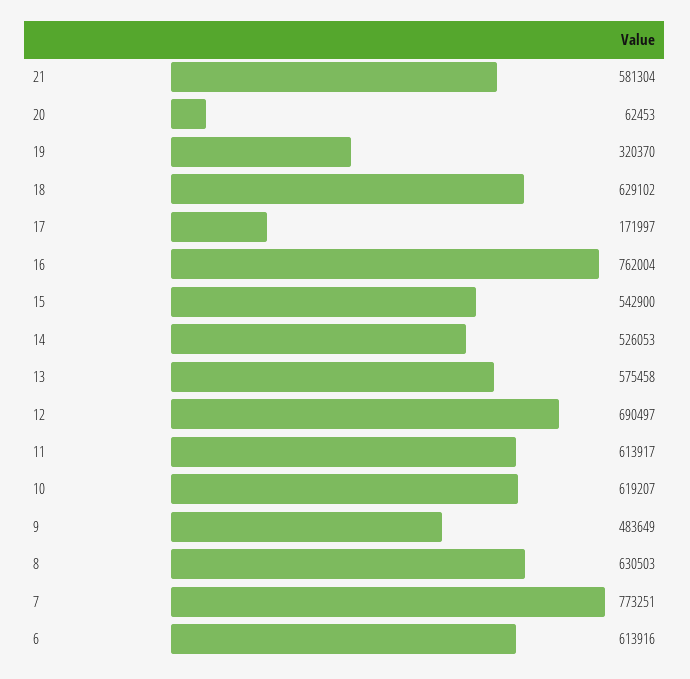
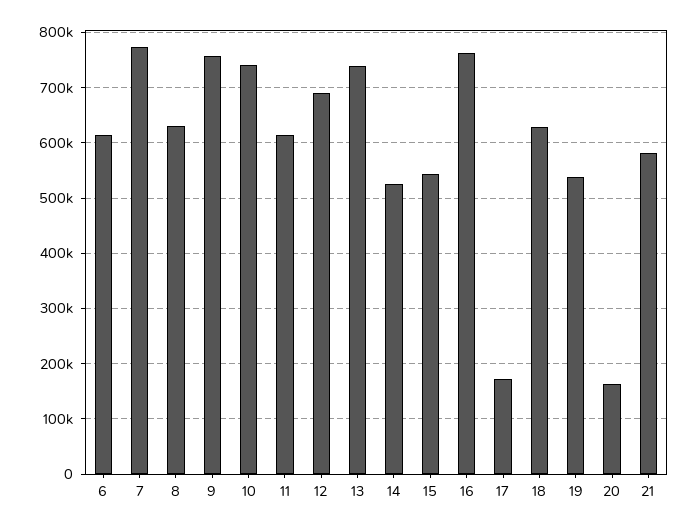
  {
    "21": 581304,
-   "20": 62453,
+   "20": 160000,
-   "19": 320370,
+   "19": 540000,
    "18": 629102,
    "17": 171997,
    "16": 762004,
    "15": 542900,
    "14": 526053,
-   "13": 575458,
+   "13": 740000,
    "12": 690497,
    "11": 613917,
-   "10": 619207,
+   "10": 740000,
-   "9": 483649,
+   "9": 760000,
    "8": 630503,
    "7": 773251,
    "6": 613916
  }

